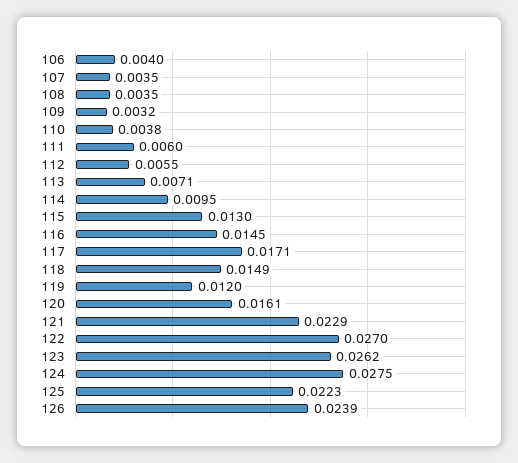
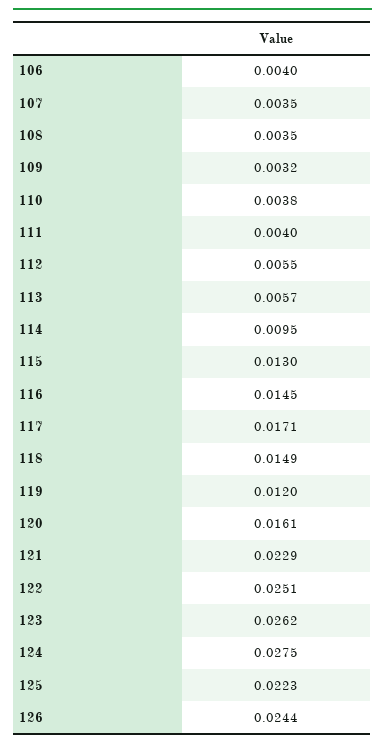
  {
    "106": 0.004,
    "107": 0.0035,
    "108": 0.0035,
    "109": 0.0032,
    "110": 0.0038,
-   "111": 0.006,
+   "111": 0.004,
    "112": 0.0055,
-   "113": 0.0071,
+   "113": 0.0057,
    "114": 0.0095,
    "115": 0.013,
    "116": 0.0145,
    "117": 0.0171,
    "118": 0.0149,
    "119": 0.012,
    "120": 0.0161,
    "121": 0.0229,
-   "122": 0.027,
+   "122": 0.0251,
    "123": 0.0262,
    "124": 0.0275,
    "125": 0.0223,
-   "126": 0.0239
+   "126": 0.0244
  }

